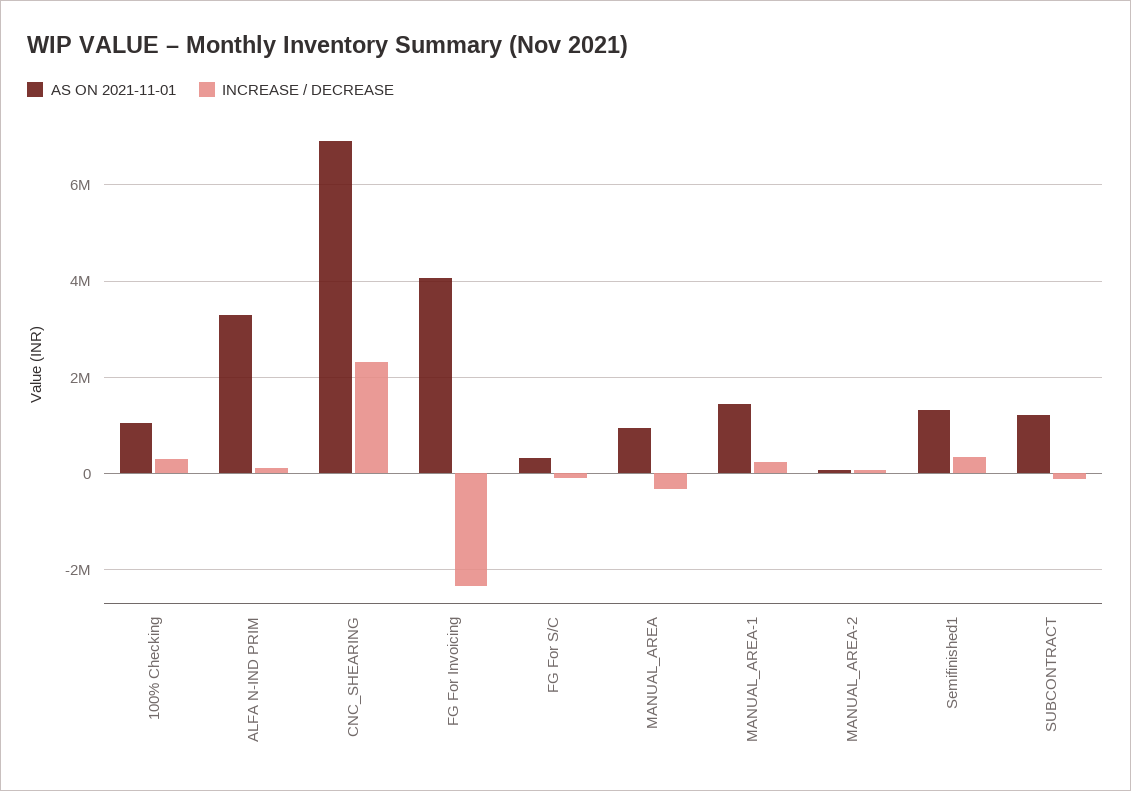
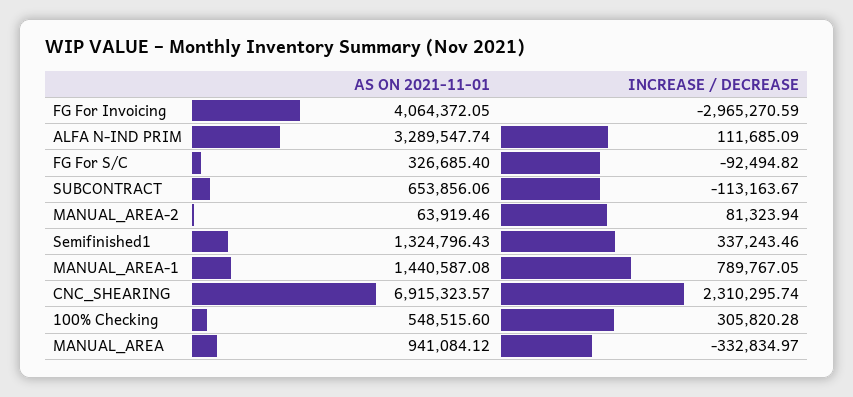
  {
    "AS ON 2021-11-01": {
-     "100% Checking": 1000000,
+     "100% Checking": 548515.6,
      "ALFA N-IND PRIM": 3289547.74,
      "CNC_SHEARING": 6915323.57,
      "FG For Invoicing": 4064372.05,
      "FG For S/C": 326685.4,
      "MANUAL_AREA": 941084.12,
      "MANUAL_AREA-1": 1440587.08,
      "MANUAL_AREA-2": 63919.46,
      "Semifinished1": 1324796.43,
-     "SUBCONTRACT": 1200000
+     "SUBCONTRACT": 653856.06
    },
    "INCREASE / DECREASE": {
      "100% Checking": 305820.28,
      "ALFA N-IND PRIM": 111685.09,
      "CNC_SHEARING": 2310295.74,
-     "FG For Invoicing": -2400000,
+     "FG For Invoicing": -2965270.59,
      "FG For S/C": -92494.82,
      "MANUAL_AREA": -332834.97,
-     "MANUAL_AREA-1": 200000,
+     "MANUAL_AREA-1": 789767.05,
      "MANUAL_AREA-2": 81323.94,
      "Semifinished1": 337243.46,
      "SUBCONTRACT": -113163.67
    }
  }

